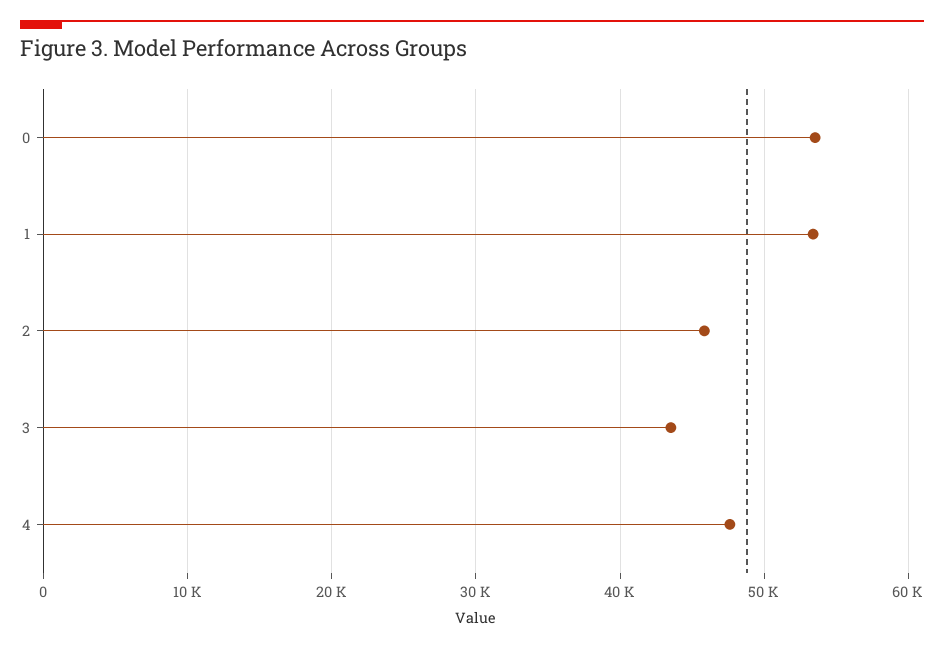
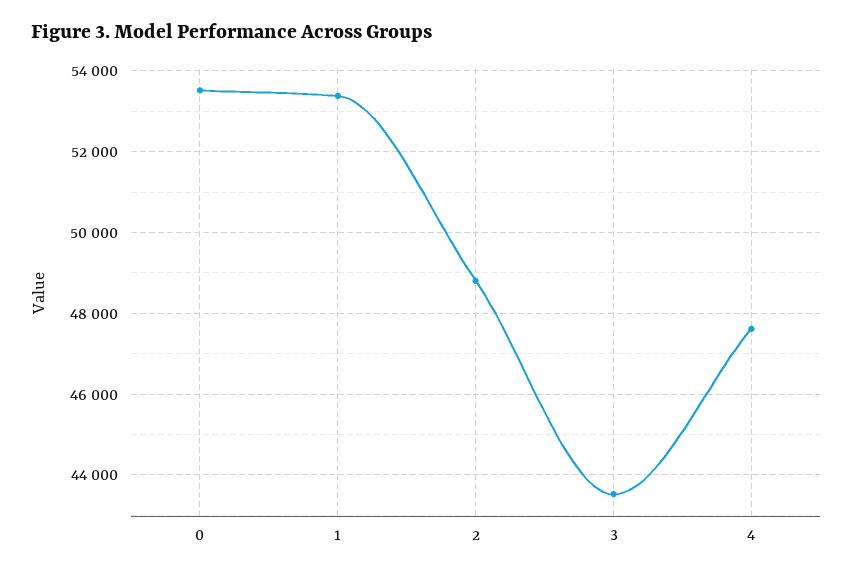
  {
    "0": 53600,
    "1": 53400,
-   "2": 46000,
+   "2": 48800,
    "3": 43600,
    "4": 47600
  }

